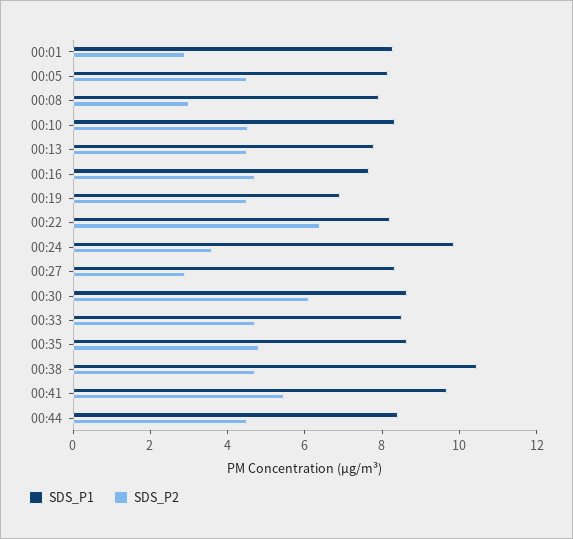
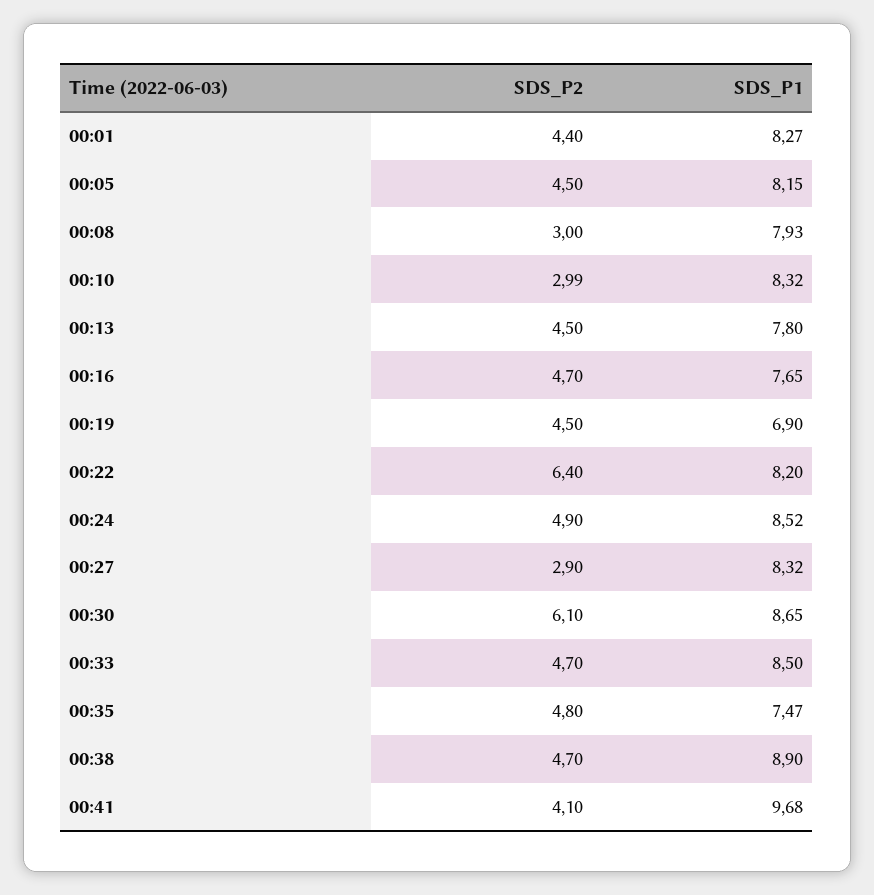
  {
    "SDS_P1": {
      "00:01": 8.27,
      "00:05": 8.15,
      "00:08": 7.93,
      "00:10": 8.32,
      "00:13": 7.8,
      "00:16": 7.65,
      "00:19": 6.9,
      "00:22": 8.2,
-     "00:24": 10,
+     "00:24": 8.52,
      "00:27": 8.32,
      "00:30": 8.65,
      "00:33": 8.5,
-     "00:35": 8.5,
+     "00:35": 7.47,
-     "00:38": 10.5,
+     "00:38": 8.9,
-     "00:41": 9.68,
+     "00:41": 9.68
-     "00:44": 8.5
    },
    "SDS_P2": {
-     "00:01": 3,
+     "00:01": 4.4,
      "00:05": 4.5,
      "00:08": 3,
-     "00:10": 4.5,
+     "00:10": 2.99,
      "00:13": 4.5,
      "00:16": 4.7,
      "00:19": 4.5,
      "00:22": 6.4,
-     "00:24": 3.5,
+     "00:24": 4.9,
      "00:27": 2.9,
      "00:30": 6.1,
      "00:33": 4.7,
      "00:35": 4.8,
      "00:38": 4.7,
-     "00:41": 5.5,
+     "00:41": 4.1
-     "00:44": 4.5
    }
  }

